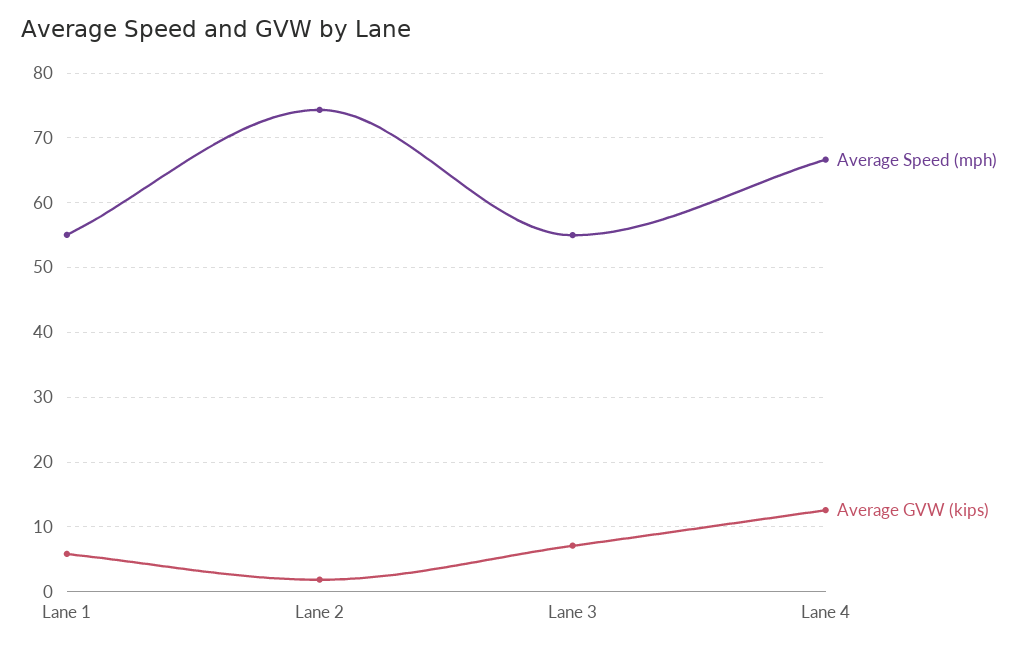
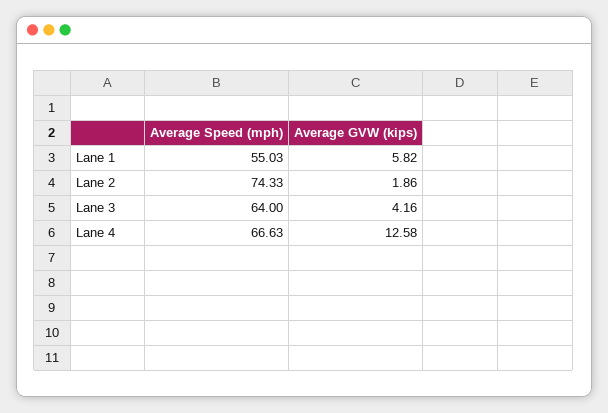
  {
    "Average Speed (mph)": {
      "Lane 1": 55.03,
      "Lane 2": 74.33,
-     "Lane 3": 55,
+     "Lane 3": 64,
      "Lane 4": 66.63
    },
    "Average GVW (kips)": {
      "Lane 1": 5.82,
      "Lane 2": 1.86,
-     "Lane 3": 7,
+     "Lane 3": 4.16,
      "Lane 4": 12.58
    }
  }

